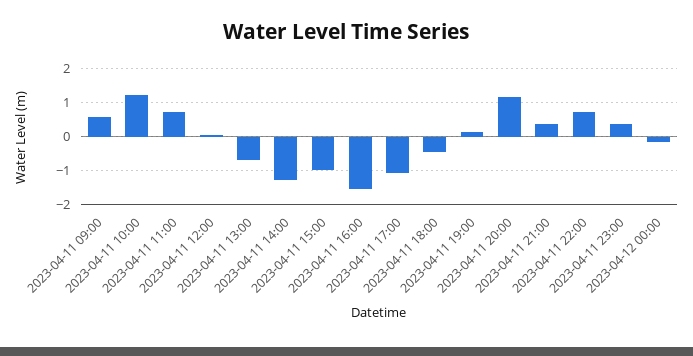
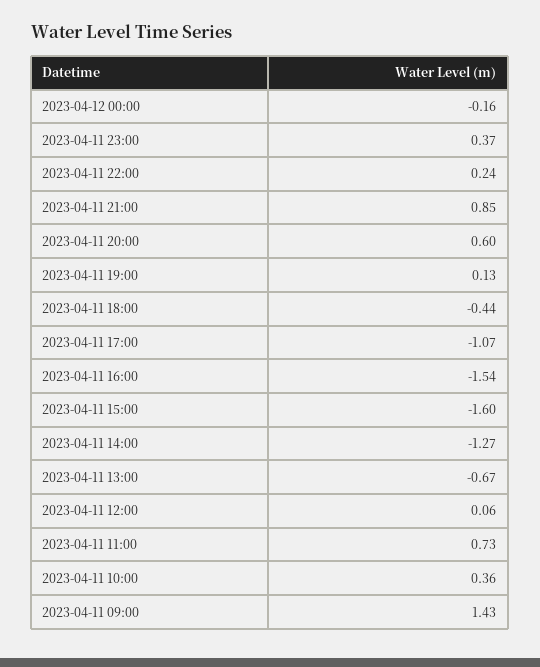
  {
-   "2023-04-11 09:00": 0.6,
+   "2023-04-11 09:00": 1.43,
-   "2023-04-11 10:00": 1.2,
+   "2023-04-11 10:00": 0.36,
    "2023-04-11 11:00": 0.73,
    "2023-04-11 12:00": 0.06,
    "2023-04-11 13:00": -0.67,
    "2023-04-11 14:00": -1.27,
-   "2023-04-11 15:00": -1,
+   "2023-04-11 15:00": -1.6,
    "2023-04-11 16:00": -1.54,
    "2023-04-11 17:00": -1.07,
    "2023-04-11 18:00": -0.44,
    "2023-04-11 19:00": 0.13,
-   "2023-04-11 20:00": 1.2,
+   "2023-04-11 20:00": 0.6,
-   "2023-04-11 21:00": 0.4,
+   "2023-04-11 21:00": 0.85,
-   "2023-04-11 22:00": 0.8,
+   "2023-04-11 22:00": 0.24,
    "2023-04-11 23:00": 0.37,
    "2023-04-12 00:00": -0.16
  }

